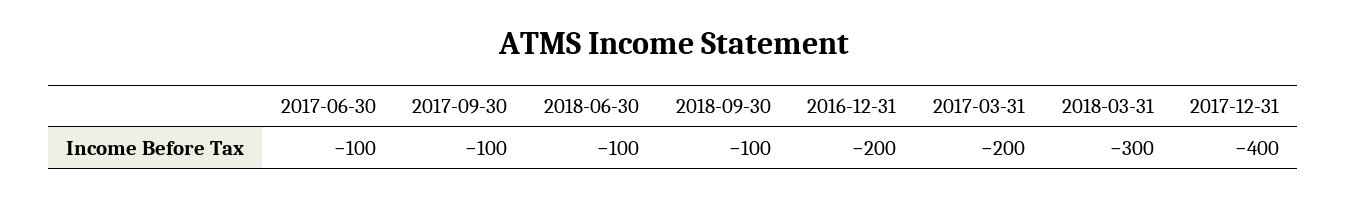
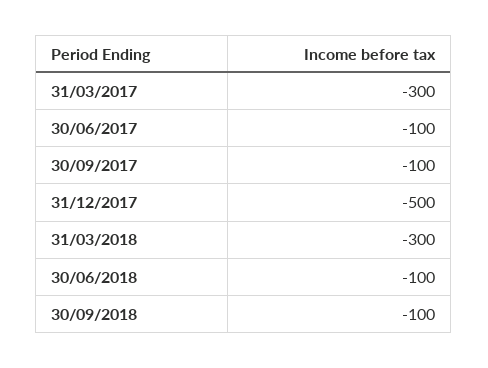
  {
    "2017-06-30": -100,
    "2017-09-30": -100,
    "2018-06-30": -100,
    "2018-09-30": -100,
-   "2016-12-31": -200,
-   "2017-03-31": -200,
+   "2017-03-31": -300,
    "2018-03-31": -300,
-   "2017-12-31": -400
+   "2017-12-31": -500
  }

